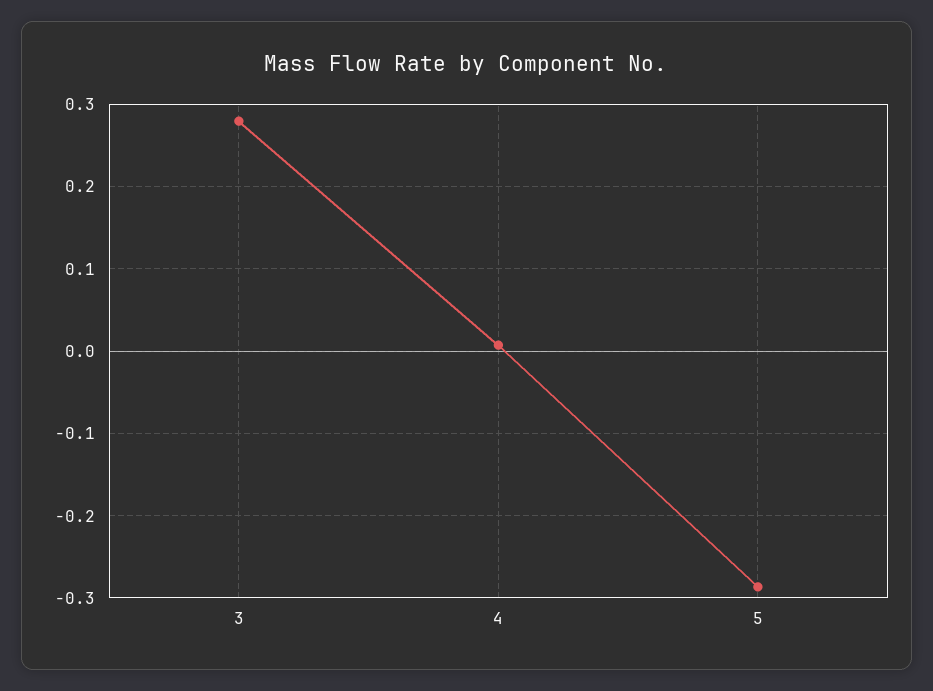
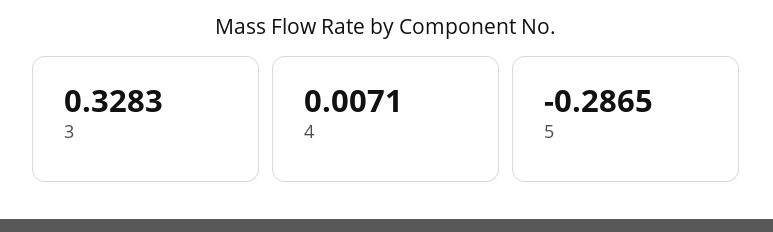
  {
-   "3": 0.28,
+   "3": 0.3283,
    "4": 0.0071,
    "5": -0.2865
  }

